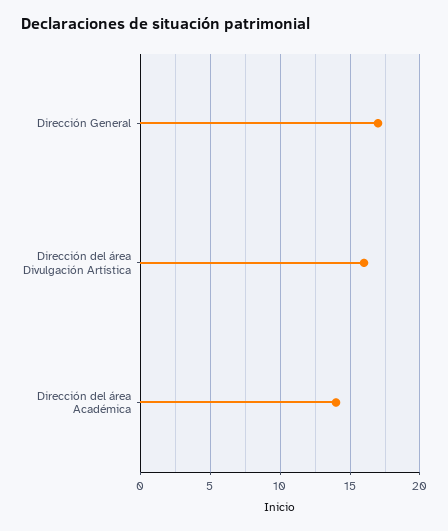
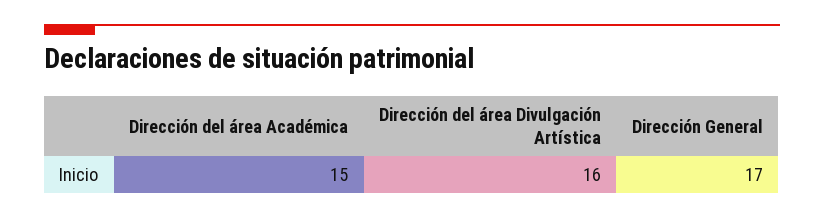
  {
    "Dirección General": 17,
    "Dirección del área Divulgación Artística": 16,
-   "Dirección del área Académica": 14
+   "Dirección del área Académica": 15
  }

